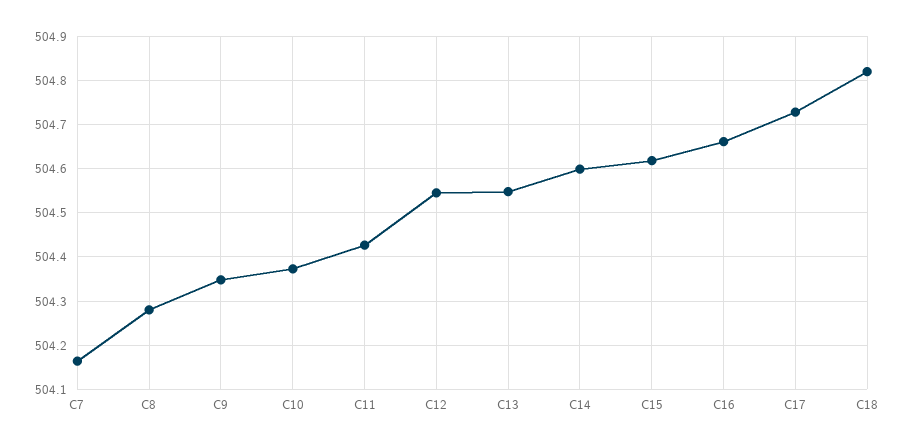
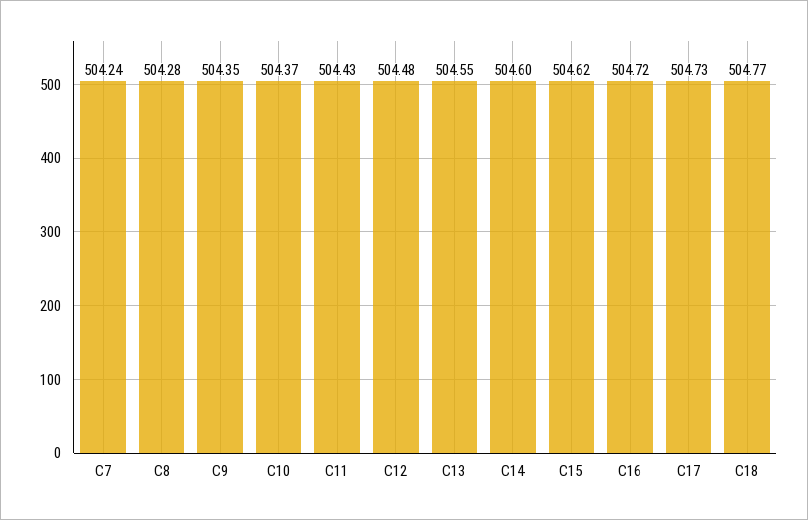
  {
-   "C7": 504.16,
+   "C7": 504.24,
    "C8": 504.28,
    "C9": 504.35,
    "C10": 504.37,
    "C11": 504.43,
-   "C12": 504.54,
+   "C12": 504.48,
    "C13": 504.55,
    "C14": 504.6,
    "C15": 504.62,
-   "C16": 504.66,
+   "C16": 504.72,
    "C17": 504.73,
-   "C18": 504.82
+   "C18": 504.77
  }

